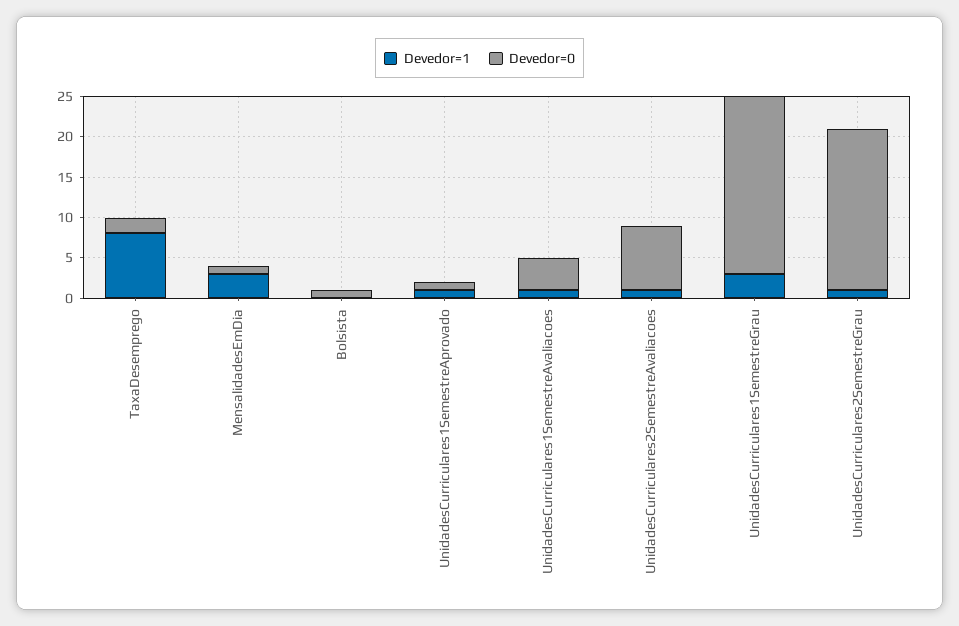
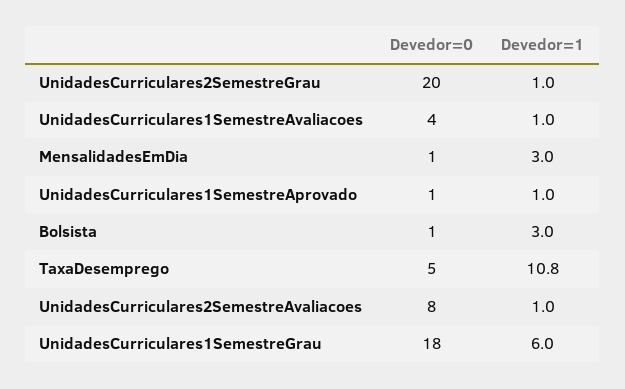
  {
    "Devedor=1": {
-     "TaxaDesemprego": 8,
+     "TaxaDesemprego": 10.8,
      "MensalidadesEmDia": 3,
-     "Bolsista": 0,
+     "Bolsista": 3,
      "UnidadesCurriculares1SemestreAprovado": 1,
      "UnidadesCurriculares1SemestreAvaliacoes": 1,
      "UnidadesCurriculares2SemestreAvaliacoes": 1,
-     "UnidadesCurriculares1SemestreGrau": 3,
+     "UnidadesCurriculares1SemestreGrau": 6,
      "UnidadesCurriculares2SemestreGrau": 1
    },
    "Devedor=0": {
-     "TaxaDesemprego": 2,
+     "TaxaDesemprego": 5,
      "MensalidadesEmDia": 1,
      "Bolsista": 1,
      "UnidadesCurriculares1SemestreAprovado": 1,
      "UnidadesCurriculares1SemestreAvaliacoes": 4,
      "UnidadesCurriculares2SemestreAvaliacoes": 8,
-     "UnidadesCurriculares1SemestreGrau": 22,
+     "UnidadesCurriculares1SemestreGrau": 18,
      "UnidadesCurriculares2SemestreGrau": 20
    }
  }

